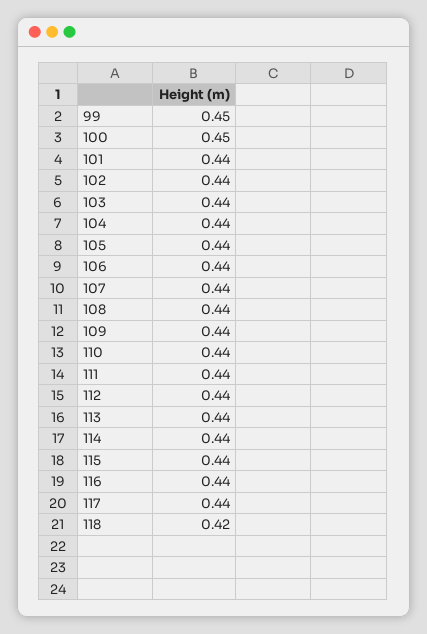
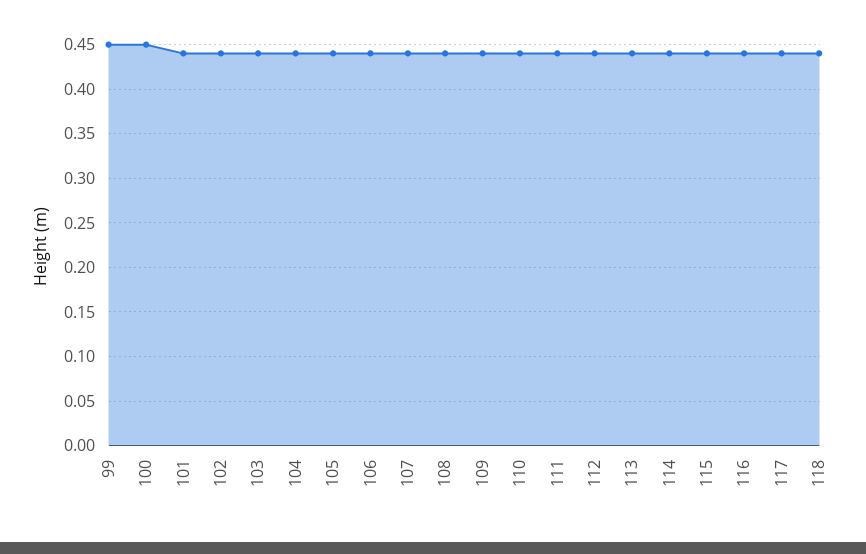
  {
    "99": 0.45,
    "100": 0.45,
    "101": 0.44,
    "102": 0.44,
    "103": 0.44,
    "104": 0.44,
    "105": 0.44,
    "106": 0.44,
    "107": 0.44,
    "108": 0.44,
    "109": 0.44,
    "110": 0.44,
    "111": 0.44,
    "112": 0.44,
    "113": 0.44,
    "114": 0.44,
    "115": 0.44,
    "116": 0.44,
    "117": 0.44,
-   "118": 0.42
+   "118": 0.44
  }

